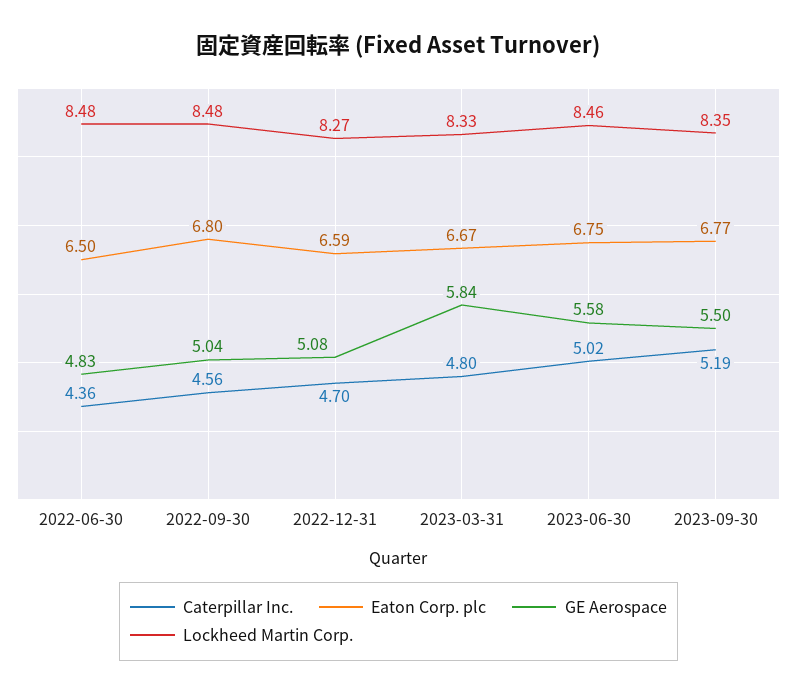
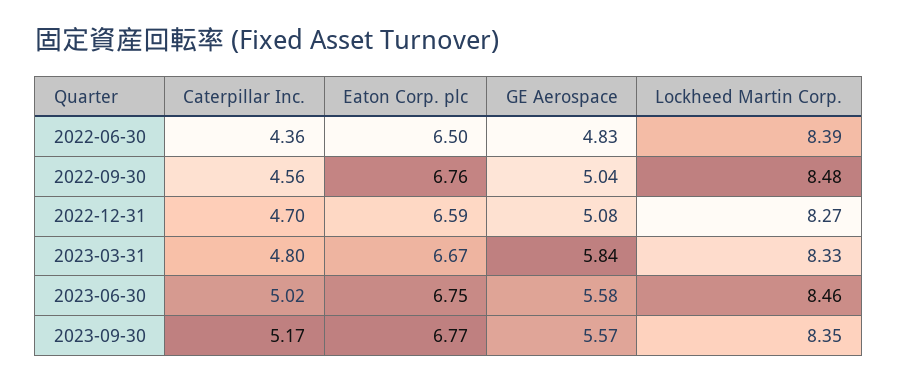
  {
    "Caterpillar Inc.": {
      "2022-06-30": 4.36,
      "2022-09-30": 4.56,
      "2022-12-31": 4.7,
      "2023-03-31": 4.8,
      "2023-06-30": 5.02,
-     "2023-09-30": 5.19
+     "2023-09-30": 5.17
    },
    "Eaton Corp. plc": {
      "2022-06-30": 6.5,
-     "2022-09-30": 6.8,
+     "2022-09-30": 6.76,
      "2022-12-31": 6.59,
      "2023-03-31": 6.67,
      "2023-06-30": 6.75,
      "2023-09-30": 6.77
    },
    "GE Aerospace": {
      "2022-06-30": 4.83,
      "2022-09-30": 5.04,
      "2022-12-31": 5.08,
      "2023-03-31": 5.84,
      "2023-06-30": 5.58,
-     "2023-09-30": 5.5
+     "2023-09-30": 5.57
    },
    "Lockheed Martin Corp.": {
-     "2022-06-30": 8.48,
+     "2022-06-30": 8.39,
      "2022-09-30": 8.48,
      "2022-12-31": 8.27,
      "2023-03-31": 8.33,
      "2023-06-30": 8.46,
      "2023-09-30": 8.35
    }
  }

